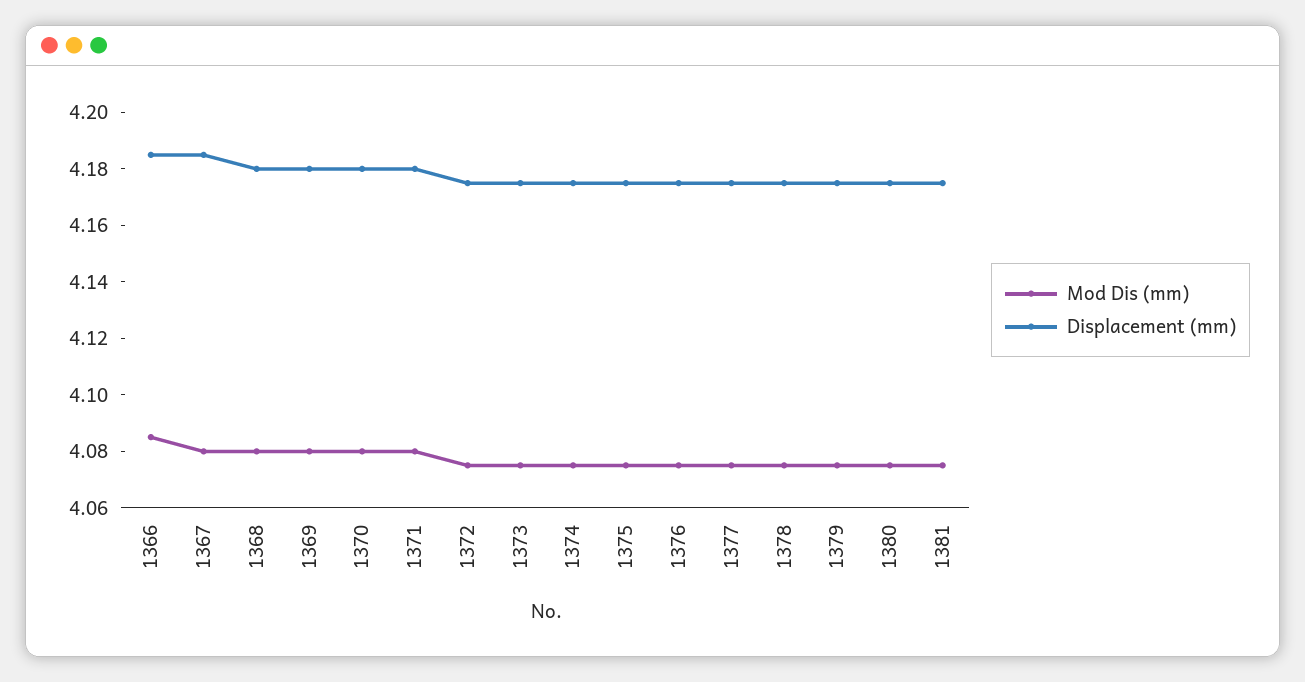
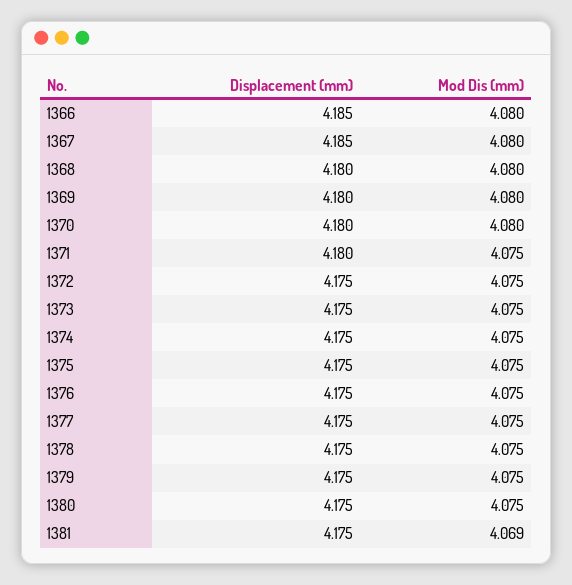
  {
    "Mod Dis (mm)": {
-     "1366": 4.085,
+     "1366": 4.08,
      "1367": 4.08,
      "1368": 4.08,
      "1369": 4.08,
      "1370": 4.08,
-     "1371": 4.08,
+     "1371": 4.075,
      "1372": 4.075,
      "1373": 4.075,
      "1374": 4.075,
      "1375": 4.075,
      "1376": 4.075,
      "1377": 4.075,
      "1378": 4.075,
      "1379": 4.075,
      "1380": 4.075,
-     "1381": 4.075
+     "1381": 4.069
    },
    "Displacement (mm)": {
      "1366": 4.185,
      "1367": 4.185,
      "1368": 4.18,
      "1369": 4.18,
      "1370": 4.18,
      "1371": 4.18,
      "1372": 4.175,
      "1373": 4.175,
      "1374": 4.175,
      "1375": 4.175,
      "1376": 4.175,
      "1377": 4.175,
      "1378": 4.175,
      "1379": 4.175,
      "1380": 4.175,
      "1381": 4.175
    }
  }

